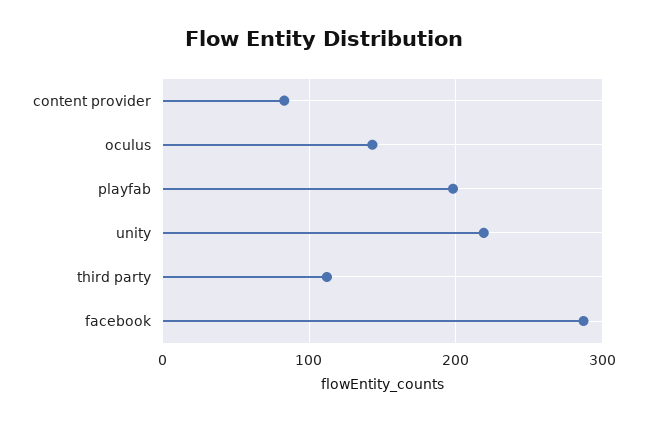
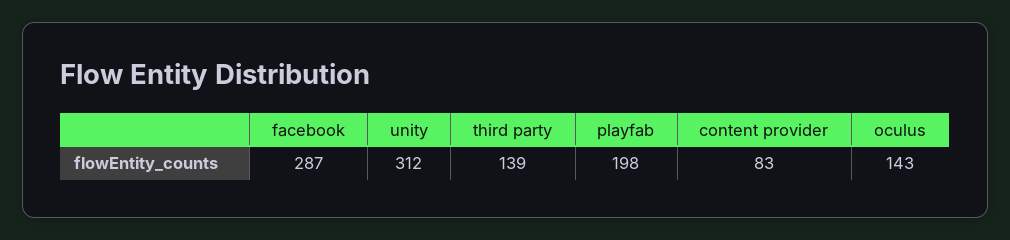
  {
    "content provider": 83,
    "oculus": 143,
    "playfab": 198,
-   "unity": 220,
+   "unity": 312,
-   "third party": 110,
+   "third party": 139,
    "facebook": 287
  }

